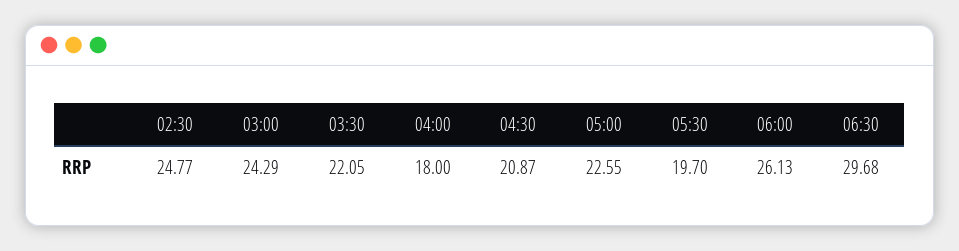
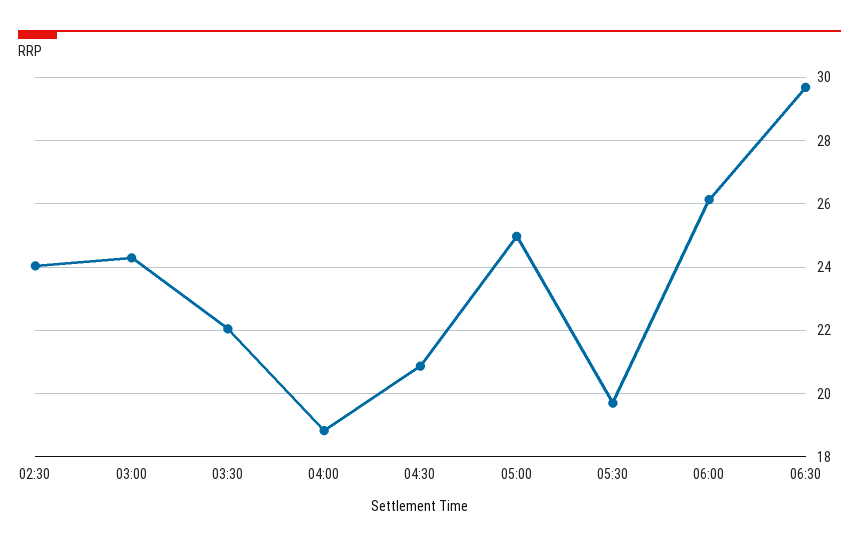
  {
-   "02:30": 24.77,
+   "02:30": 24,
    "03:00": 24.29,
    "03:30": 22.05,
-   "04:00": 18,
+   "04:00": 18.8,
    "04:30": 20.87,
-   "05:00": 22.55,
+   "05:00": 25,
    "05:30": 19.7,
    "06:00": 26.13,
    "06:30": 29.68
  }

